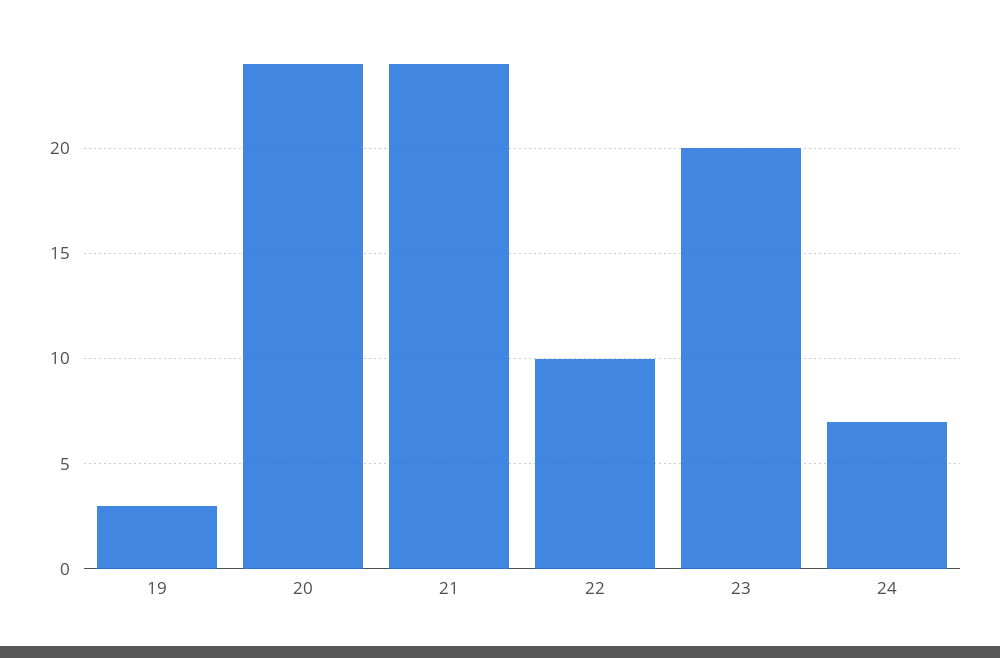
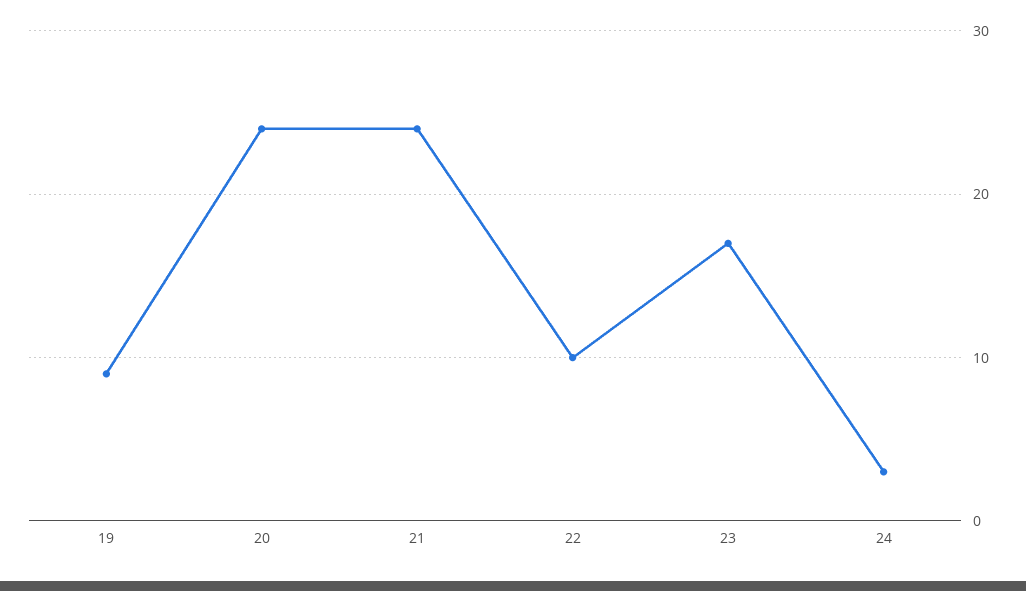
  {
-   "19": 3,
+   "19": 9,
    "20": 24,
    "21": 24,
    "22": 10,
-   "23": 20,
+   "23": 17,
-   "24": 7
+   "24": 3
  }

